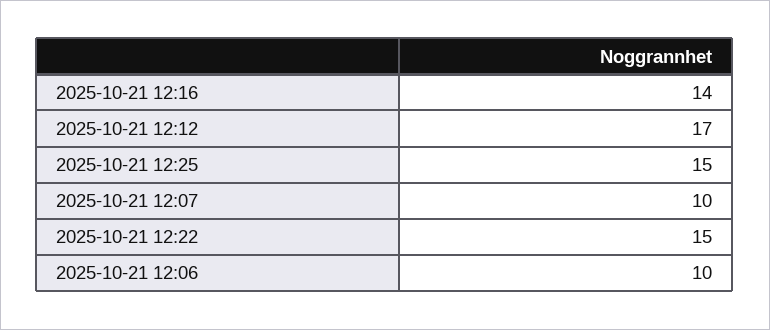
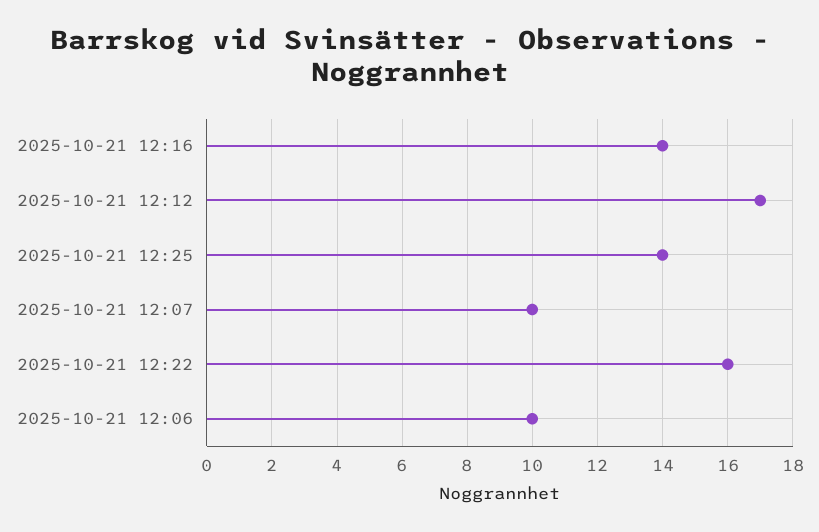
  {
    "2025-10-21 12:16": 14,
    "2025-10-21 12:12": 17,
-   "2025-10-21 12:25": 15,
+   "2025-10-21 12:25": 14,
    "2025-10-21 12:07": 10,
-   "2025-10-21 12:22": 15,
+   "2025-10-21 12:22": 16,
    "2025-10-21 12:06": 10
  }

